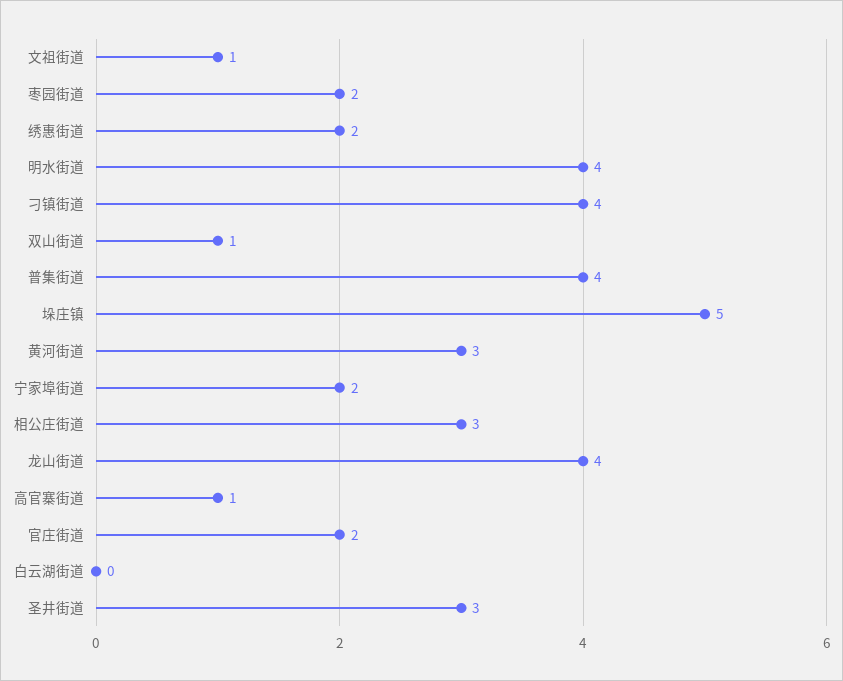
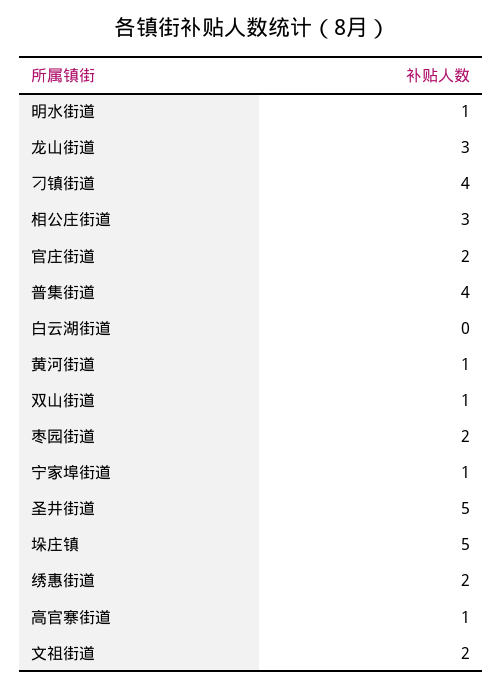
  {
-   "文祖街道": 1,
+   "文祖街道": 2,
    "枣园街道": 2,
    "绣惠街道": 2,
-   "明水街道": 4,
+   "明水街道": 1,
    "刁镇街道": 4,
    "双山街道": 1,
    "普集街道": 4,
    "垛庄镇": 5,
-   "黄河街道": 3,
+   "黄河街道": 1,
-   "宁家埠街道": 2,
+   "宁家埠街道": 1,
    "相公庄街道": 3,
-   "龙山街道": 4,
+   "龙山街道": 3,
    "高官寨街道": 1,
    "官庄街道": 2,
    "白云湖街道": 0,
-   "圣井街道": 3
+   "圣井街道": 5
  }

